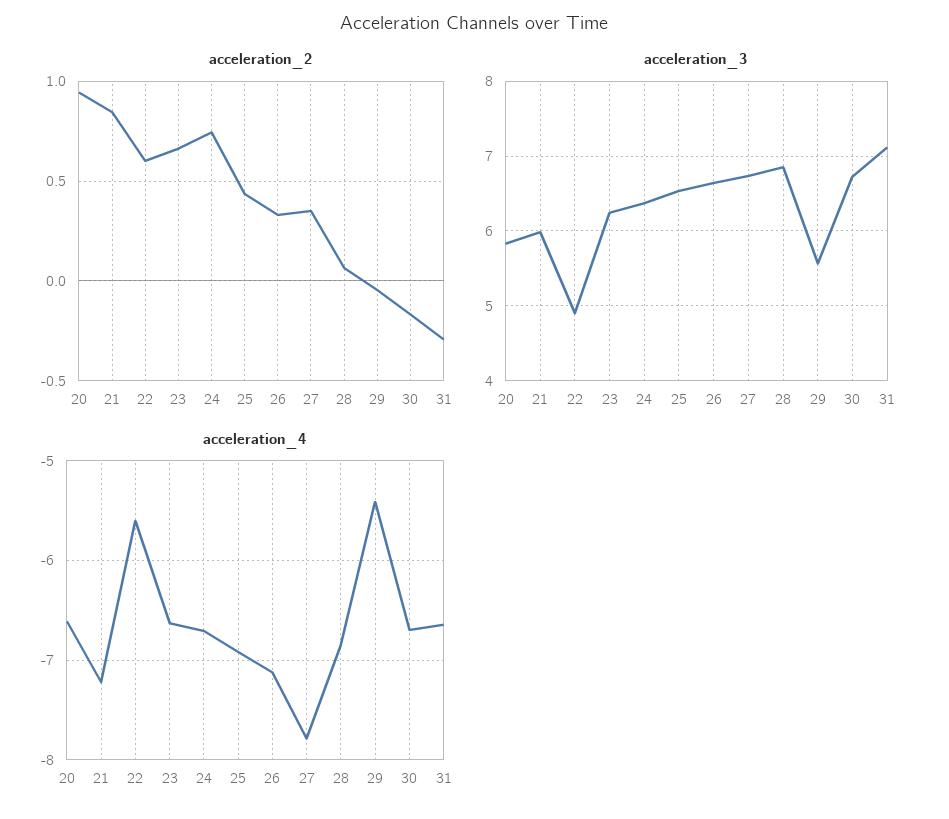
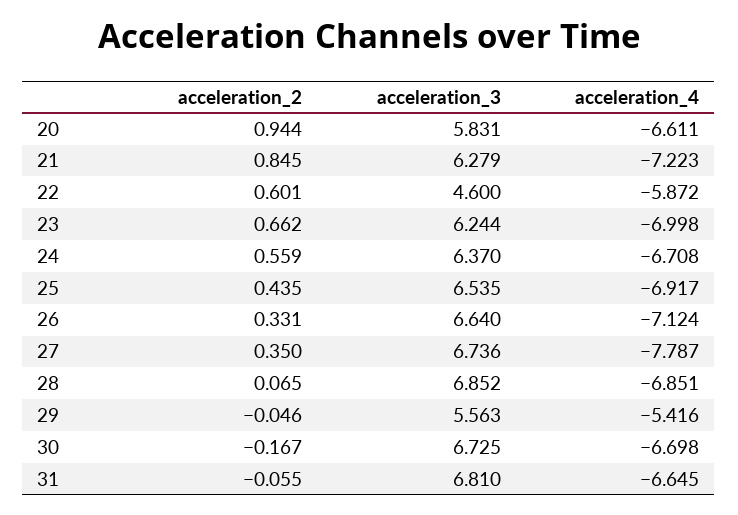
  {
    "acceleration_2": {
      "20": 0.944,
      "21": 0.845,
      "22": 0.601,
      "23": 0.662,
-     "24": 0.75,
+     "24": 0.559,
      "25": 0.435,
      "26": 0.331,
      "27": 0.35,
      "28": 0.065,
      "29": -0.046,
      "30": -0.167,
-     "31": -0.3
+     "31": -0.055
    },
    "acceleration_3": {
      "20": 5.831,
-     "21": 6,
+     "21": 6.279,
-     "22": 4.9,
+     "22": 4.6,
      "23": 6.244,
      "24": 6.37,
      "25": 6.535,
      "26": 6.64,
      "27": 6.736,
      "28": 6.852,
      "29": 5.563,
      "30": 6.725,
-     "31": 7.1
+     "31": 6.81
    },
    "acceleration_4": {
      "20": -6.611,
      "21": -7.223,
-     "22": -5.6,
+     "22": -5.872,
-     "23": -6.6,
+     "23": -6.998,
      "24": -6.708,
      "25": -6.917,
      "26": -7.124,
      "27": -7.787,
      "28": -6.851,
      "29": -5.416,
      "30": -6.698,
      "31": -6.645
    }
  }

